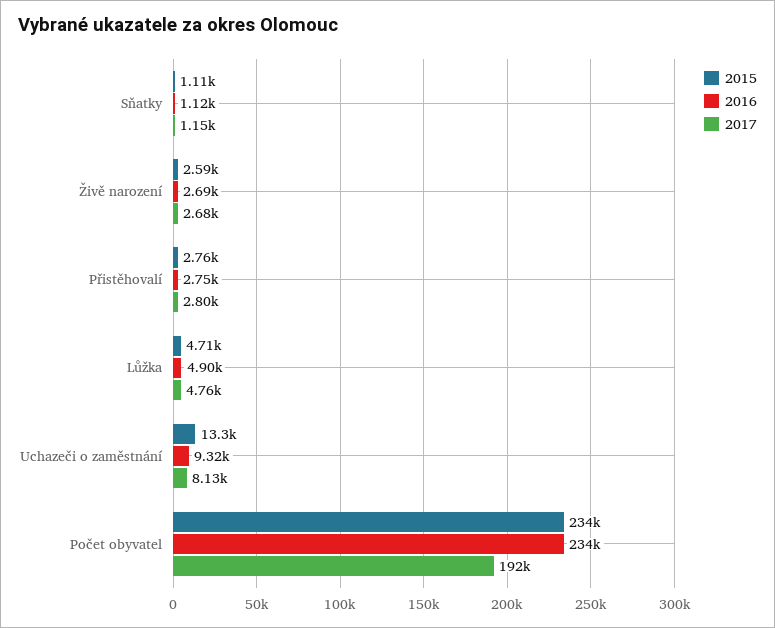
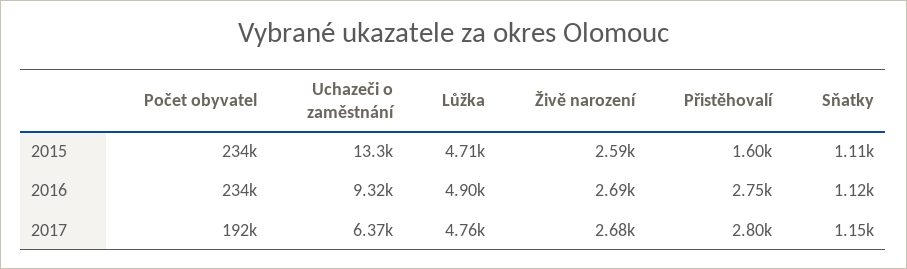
  {
    "2015": {
      "Sňatky": 1110,
      "Živě narození": 2590,
-     "Přistěhovalí": 2760,
+     "Přistěhovalí": 1600,
      "Lůžka": 4710,
      "Uchazeči o zaměstnání": 13300,
      "Počet obyvatel": 234000
    },
    "2016": {
      "Sňatky": 1120,
      "Živě narození": 2690,
      "Přistěhovalí": 2750,
      "Lůžka": 4900,
      "Uchazeči o zaměstnání": 9320,
      "Počet obyvatel": 234000
    },
    "2017": {
      "Sňatky": 1150,
      "Živě narození": 2680,
      "Přistěhovalí": 2800,
      "Lůžka": 4760,
-     "Uchazeči o zaměstnání": 8130,
+     "Uchazeči o zaměstnání": 6370,
      "Počet obyvatel": 192000
    }
  }

